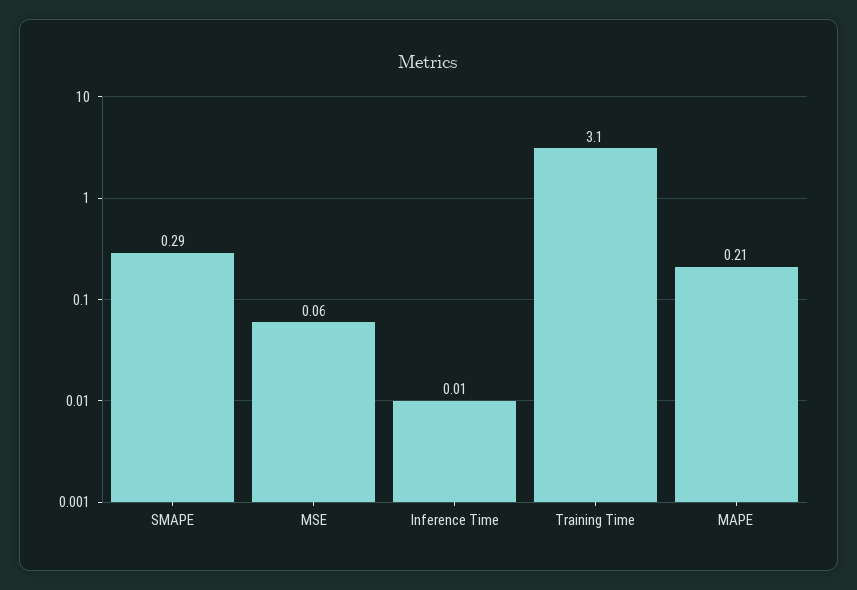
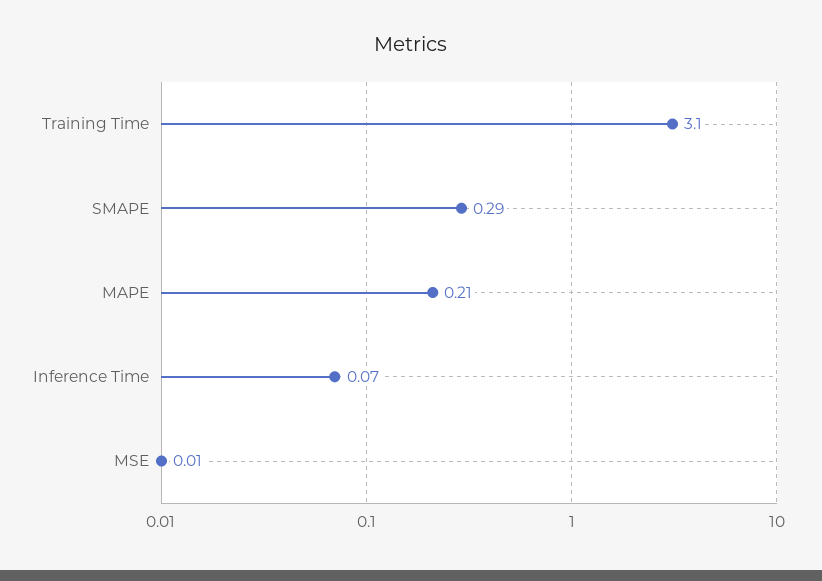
  {
    "SMAPE": 0.29,
-   "MSE": 0.06,
+   "MSE": 0.01,
-   "Inference Time": 0.01,
+   "Inference Time": 0.07,
    "Training Time": 3.1,
    "MAPE": 0.21
  }

